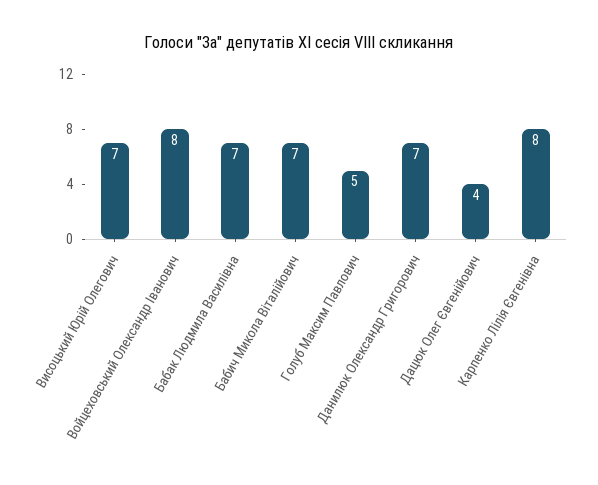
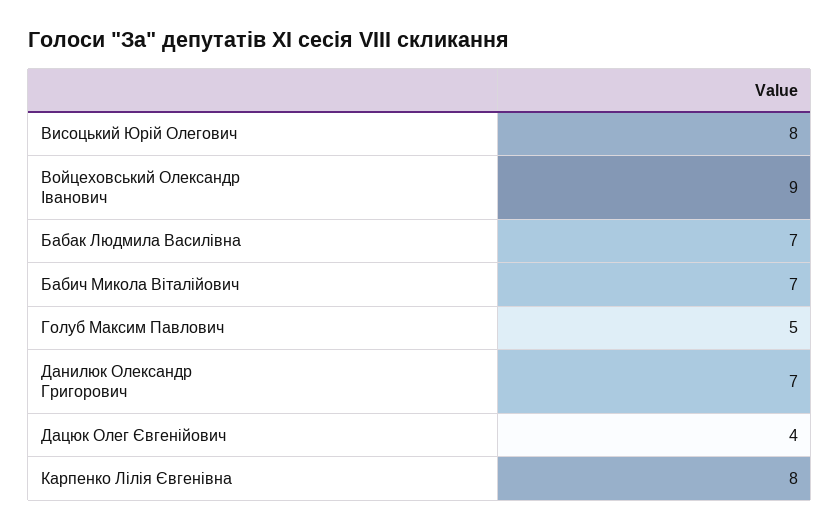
  {
-   "Висоцький Юрій Олегович": 7,
+   "Висоцький Юрій Олегович": 8,
-   "Войцеховський Олександр Іванович": 8,
+   "Войцеховський Олександр Іванович": 9,
    "Бабак Людмила Василівна": 7,
    "Бабич Микола Віталійович": 7,
    "Голуб Максим Павлович": 5,
    "Данилюк Олександр Григорович": 7,
    "Дацюк Олег Євгенійович": 4,
    "Карпенко Лілія Євгенівна": 8
  }

